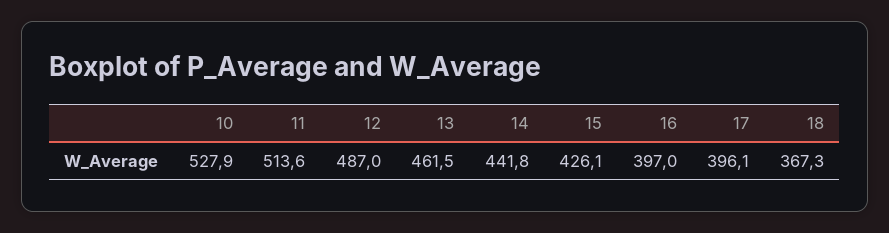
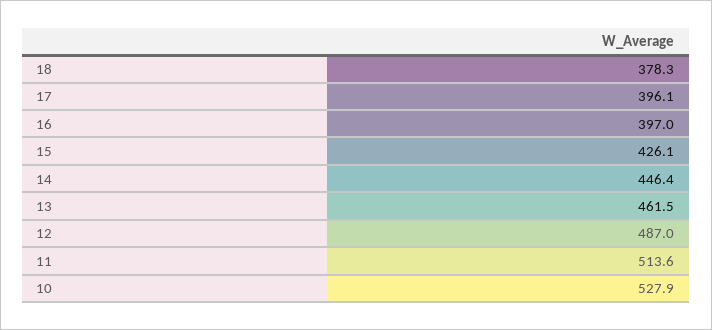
  {
    "10": 527.9,
    "11": 513.6,
    "12": 487,
    "13": 461.5,
-   "14": 441.8,
+   "14": 446.4,
    "15": 426.1,
    "16": 397,
    "17": 396.1,
-   "18": 367.3
+   "18": 378.3
  }

